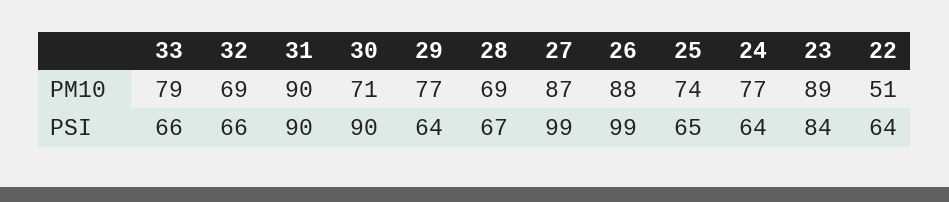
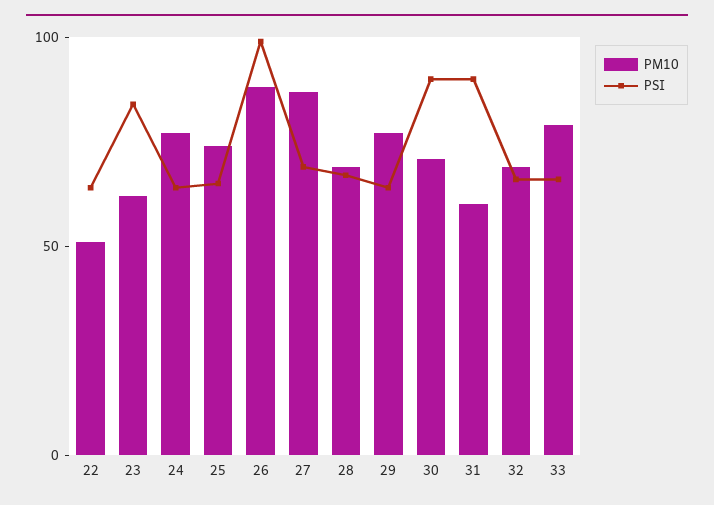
  {
    "PM10": {
      "33": 79,
      "32": 69,
-     "31": 90,
+     "31": 60,
      "30": 71,
      "29": 77,
      "28": 69,
      "27": 87,
      "26": 88,
      "25": 74,
      "24": 77,
-     "23": 89,
+     "23": 60,
      "22": 51
    },
    "PSI": {
      "33": 66,
      "32": 66,
      "31": 90,
      "30": 90,
      "29": 64,
      "28": 67,
-     "27": 99,
+     "27": 70,
      "26": 99,
      "25": 65,
      "24": 64,
      "23": 84,
      "22": 64
    }
  }

